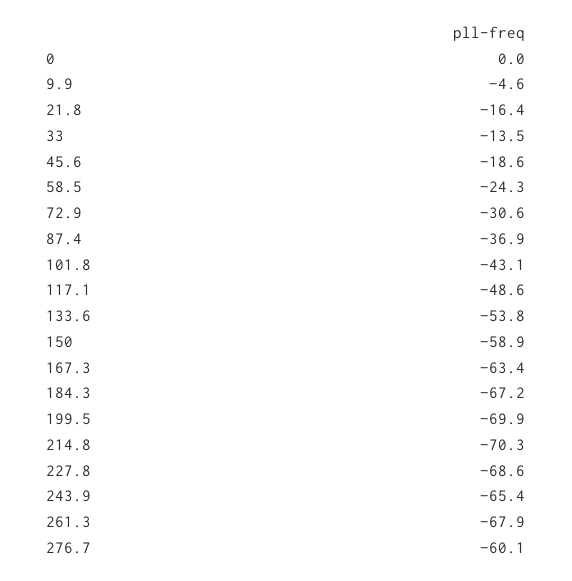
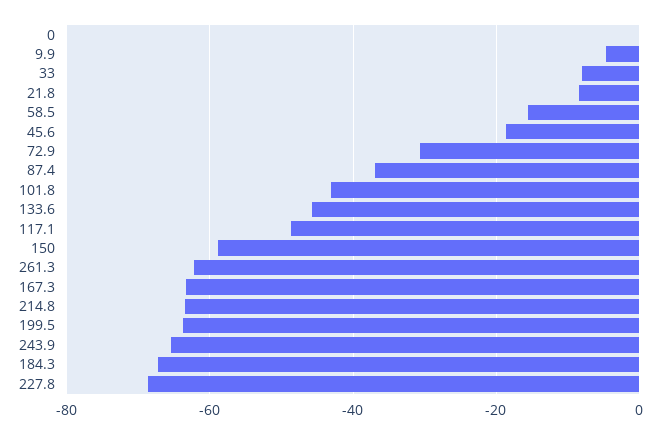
  {
    "0": 0,
    "9.9": -4.6,
-   "21.8": -16.4,
+   "21.8": -8,
-   "33": -13.5,
+   "33": -8,
    "45.6": -18.6,
-   "58.5": -24.3,
+   "58.5": -16,
    "72.9": -30.6,
    "87.4": -36.9,
    "101.8": -43.1,
    "117.1": -48.6,
-   "133.6": -53.8,
+   "133.6": -46,
    "150": -58.9,
    "167.3": -63.4,
    "184.3": -67.2,
-   "199.5": -69.9,
+   "199.5": -64,
-   "214.8": -70.3,
+   "214.8": -64,
    "227.8": -68.6,
    "243.9": -65.4,
-   "261.3": -67.9,
+   "261.3": -62
-   "276.7": -60.1
  }

